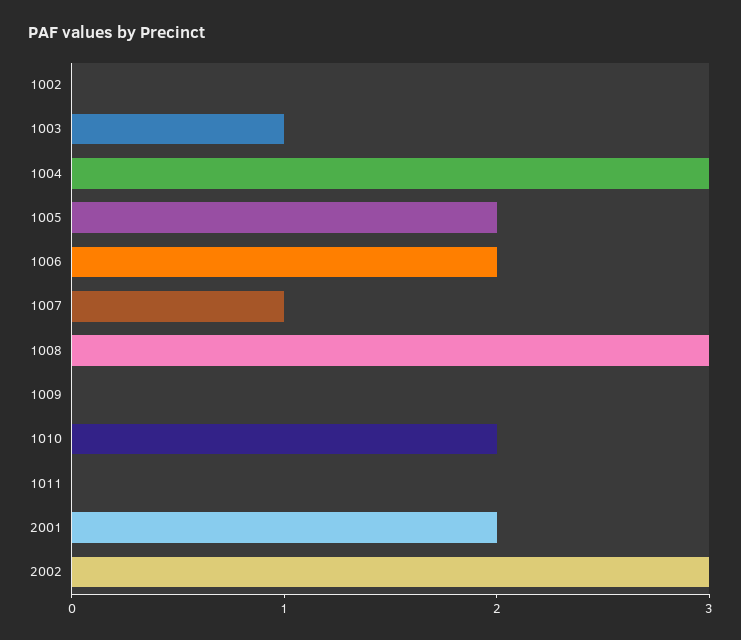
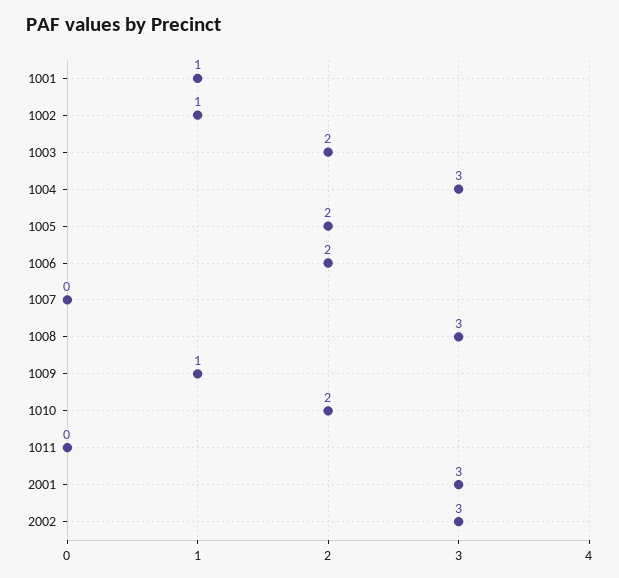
  {
-   "1002": 0,
+   "1002": 1,
-   "1003": 1,
+   "1003": 2,
    "1004": 3,
    "1005": 2,
    "1006": 2,
-   "1007": 1,
+   "1007": 0,
    "1008": 3,
-   "1009": 0,
+   "1009": 1,
    "1010": 2,
    "1011": 0,
-   "2001": 2,
+   "2001": 3,
-   "2002": 3
+   "2002": 3,
+   "1001": 1
  }

